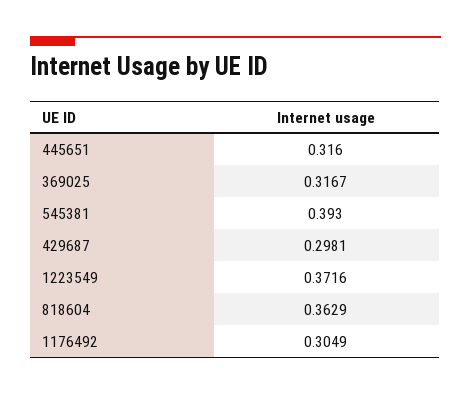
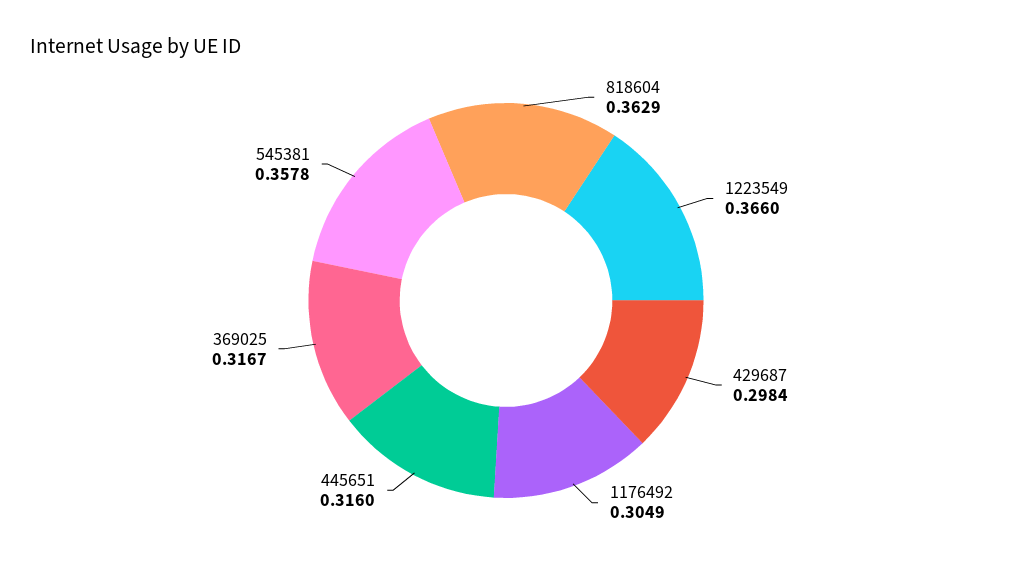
  {
    "445651": 0.316,
    "369025": 0.3167,
-   "545381": 0.393,
+   "545381": 0.3578,
-   "429687": 0.2981,
+   "429687": 0.2984,
-   "1223549": 0.3716,
+   "1223549": 0.366,
    "818604": 0.3629,
    "1176492": 0.3049
  }

